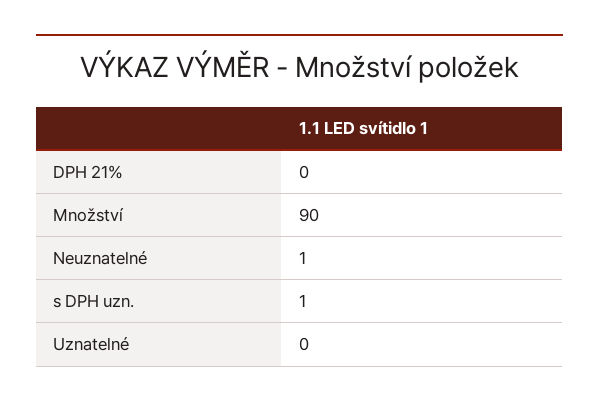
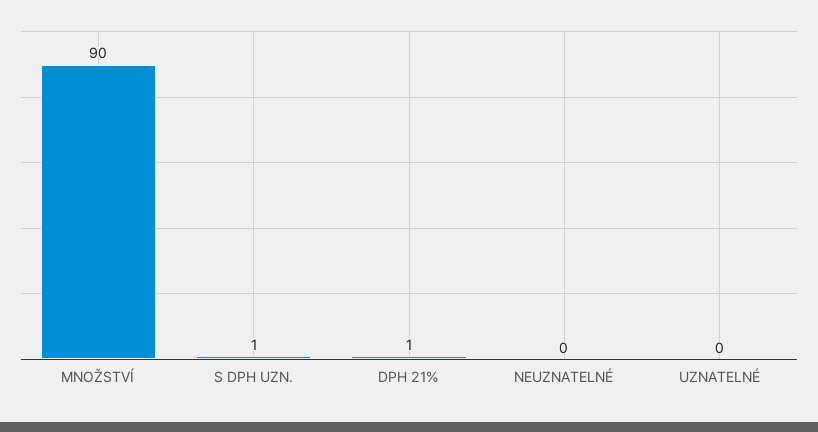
  {
-   "DPH 21%": 0,
+   "DPH 21%": 1,
    "Množství": 90,
-   "Neuznatelné": 1,
+   "Neuznatelné": 0,
    "s DPH uzn.": 1,
    "Uznatelné": 0
  }

